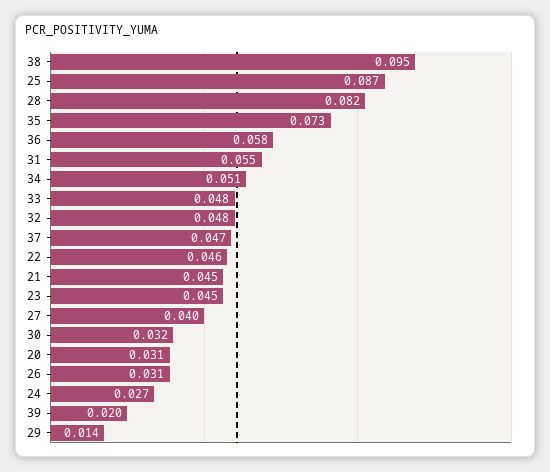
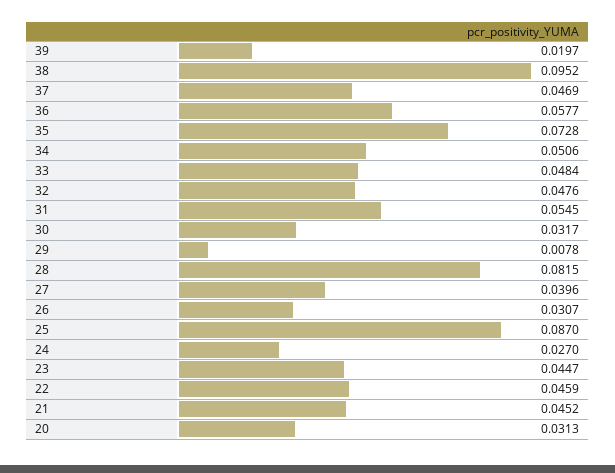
  {
    "38": 0.0952,
    "25": 0.087,
    "28": 0.0815,
    "35": 0.0728,
    "36": 0.0577,
    "31": 0.0545,
    "34": 0.0506,
    "33": 0.0484,
    "32": 0.0476,
    "37": 0.0469,
    "22": 0.0459,
    "21": 0.0452,
    "23": 0.0447,
    "27": 0.0396,
    "30": 0.0317,
    "20": 0.0313,
    "26": 0.0307,
    "24": 0.027,
    "39": 0.0197,
-   "29": 0.014
+   "29": 0.0078
  }

